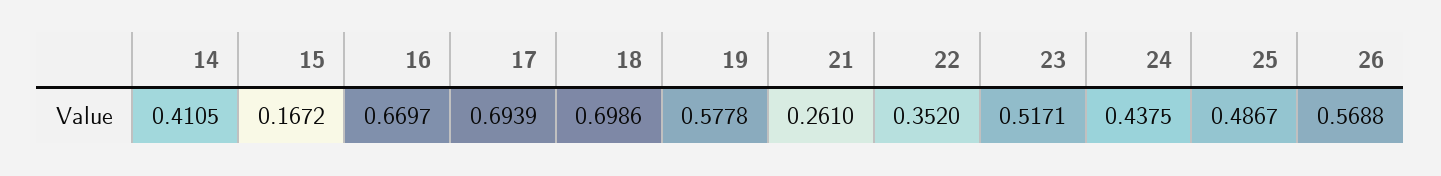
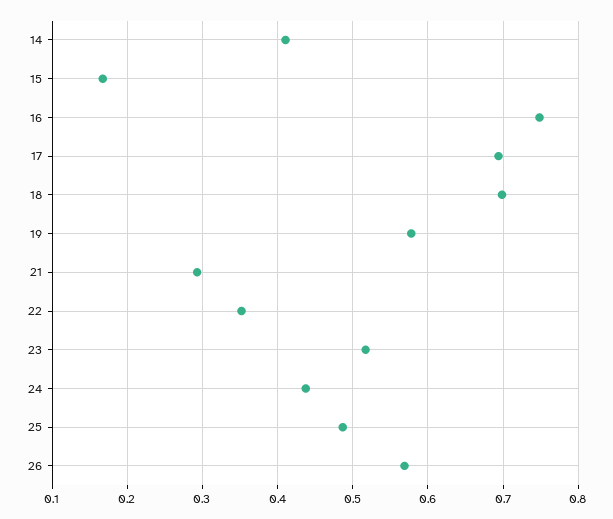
  {
    "14": 0.4105,
    "15": 0.1672,
-   "16": 0.6697,
+   "16": 0.75,
    "17": 0.6939,
    "18": 0.6986,
    "19": 0.5778,
-   "21": 0.261,
+   "21": 0.29,
    "22": 0.352,
    "23": 0.5171,
    "24": 0.4375,
    "25": 0.4867,
    "26": 0.5688
  }

